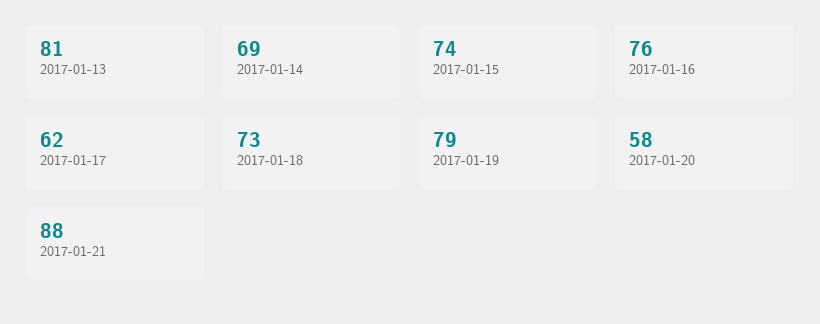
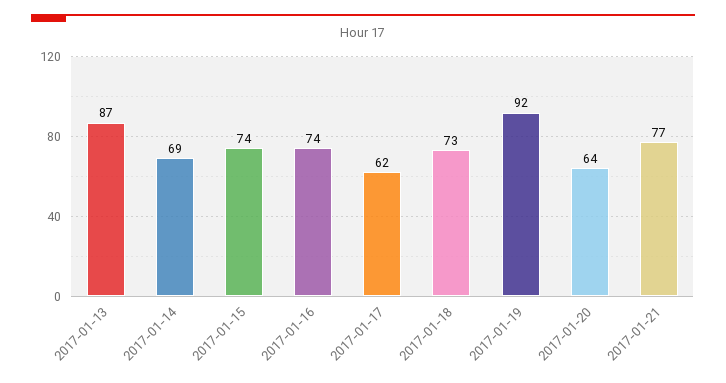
  {
-   "2017-01-13": 81,
+   "2017-01-13": 87,
    "2017-01-14": 69,
    "2017-01-15": 74,
-   "2017-01-16": 76,
+   "2017-01-16": 74,
    "2017-01-17": 62,
    "2017-01-18": 73,
-   "2017-01-19": 79,
+   "2017-01-19": 92,
-   "2017-01-20": 58,
+   "2017-01-20": 64,
-   "2017-01-21": 88
+   "2017-01-21": 77
  }

